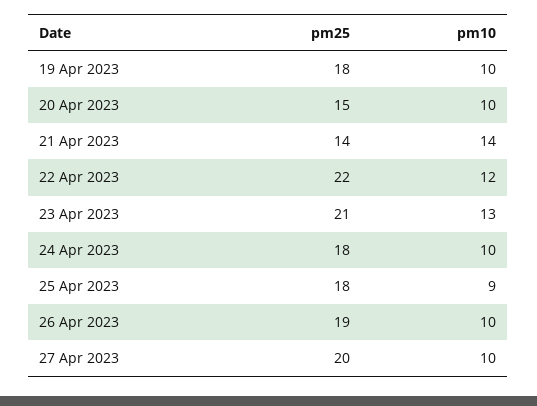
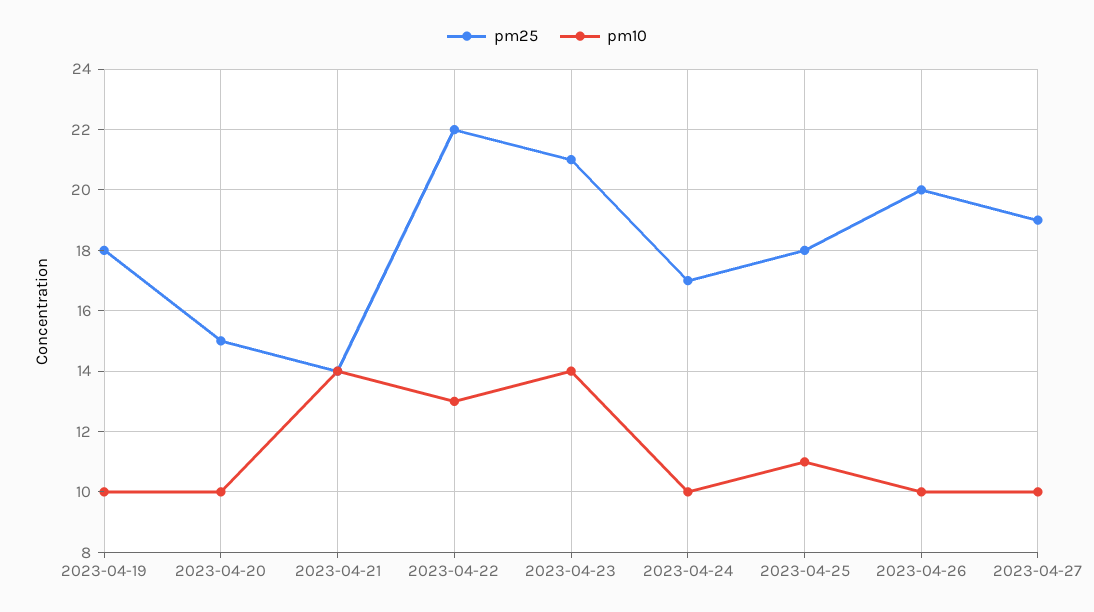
  {
    "pm25": {
      "19 Apr 2023": 18,
      "20 Apr 2023": 15,
      "21 Apr 2023": 14,
      "22 Apr 2023": 22,
      "23 Apr 2023": 21,
-     "24 Apr 2023": 18,
+     "24 Apr 2023": 17,
      "25 Apr 2023": 18,
-     "26 Apr 2023": 19,
+     "26 Apr 2023": 20,
-     "27 Apr 2023": 20
+     "27 Apr 2023": 19
    },
    "pm10": {
      "19 Apr 2023": 10,
      "20 Apr 2023": 10,
      "21 Apr 2023": 14,
-     "22 Apr 2023": 12,
+     "22 Apr 2023": 13,
-     "23 Apr 2023": 13,
+     "23 Apr 2023": 14,
      "24 Apr 2023": 10,
-     "25 Apr 2023": 9,
+     "25 Apr 2023": 11,
      "26 Apr 2023": 10,
      "27 Apr 2023": 10
    }
  }

